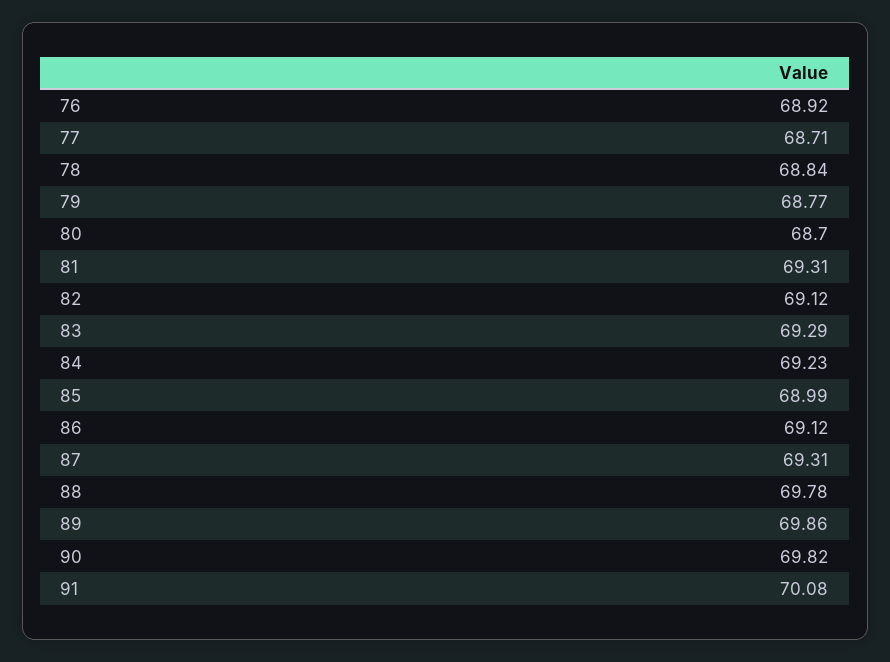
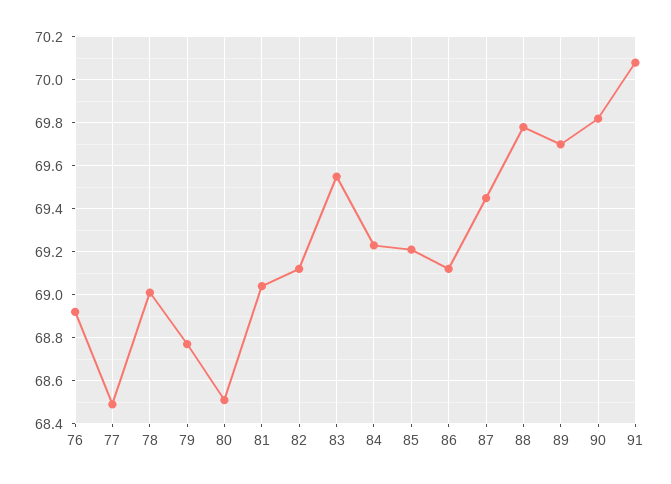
  {
    "76": 68.92,
-   "77": 68.71,
+   "77": 68.5,
-   "78": 68.84,
+   "78": 69,
    "79": 68.77,
-   "80": 68.7,
+   "80": 68.5,
-   "81": 69.31,
+   "81": 69.05,
    "82": 69.12,
-   "83": 69.29,
+   "83": 69.55,
    "84": 69.23,
-   "85": 68.99,
+   "85": 69.2,
    "86": 69.12,
-   "87": 69.31,
+   "87": 69.45,
    "88": 69.78,
-   "89": 69.86,
+   "89": 69.7,
    "90": 69.82,
    "91": 70.08
  }

